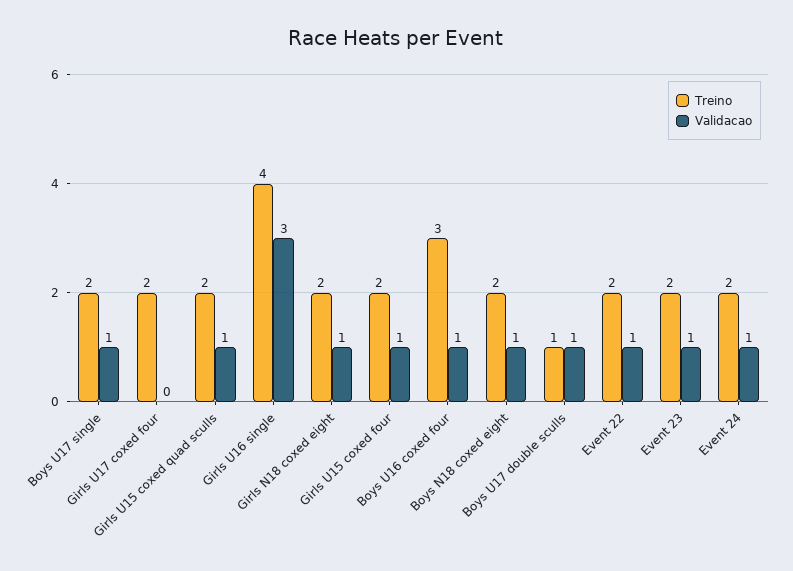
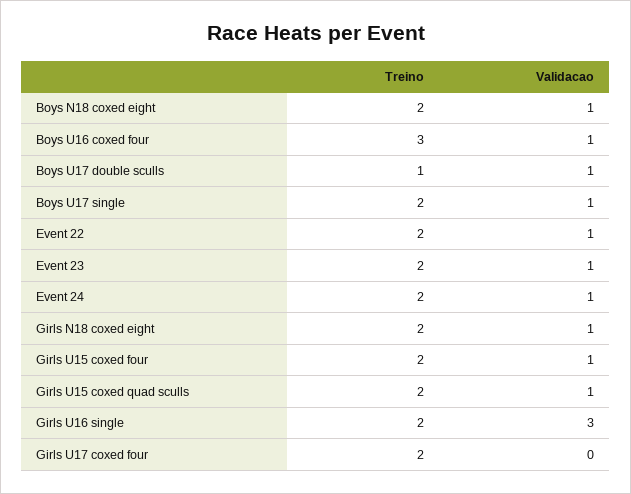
  {
    "Treino": {
      "Boys U17 single": 2,
      "Girls U17 coxed four": 2,
      "Girls U15 coxed quad sculls": 2,
-     "Girls U16 single": 4,
+     "Girls U16 single": 2,
      "Girls N18 coxed eight": 2,
      "Girls U15 coxed four": 2,
      "Boys U16 coxed four": 3,
      "Boys N18 coxed eight": 2,
      "Boys U17 double sculls": 1,
      "Event 22": 2,
      "Event 23": 2,
      "Event 24": 2
    },
    "Validacao": {
      "Boys U17 single": 1,
      "Girls U17 coxed four": 0,
      "Girls U15 coxed quad sculls": 1,
      "Girls U16 single": 3,
      "Girls N18 coxed eight": 1,
      "Girls U15 coxed four": 1,
      "Boys U16 coxed four": 1,
      "Boys N18 coxed eight": 1,
      "Boys U17 double sculls": 1,
      "Event 22": 1,
      "Event 23": 1,
      "Event 24": 1
    }
  }

